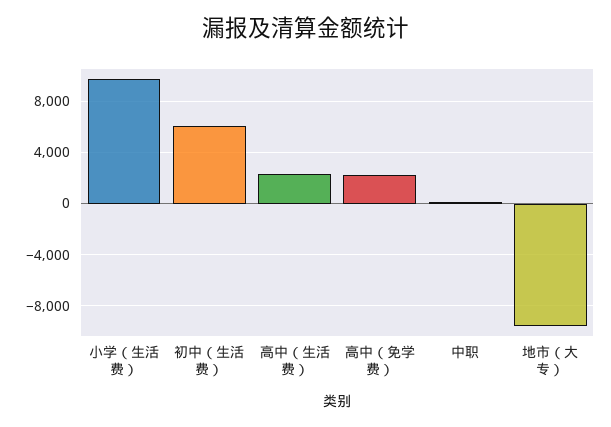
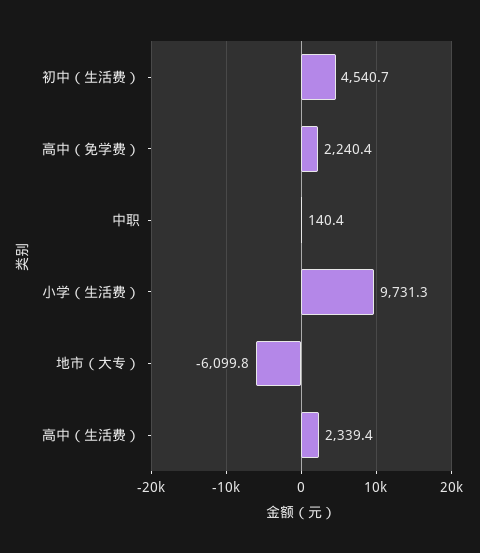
  {
    "小学（生活费）": 9731.3,
-   "初中（生活费）": 6000,
+   "初中（生活费）": 4540.7,
    "高中（生活费）": 2339.4,
    "高中（免学费）": 2240.4,
    "中职": 140.4,
-   "地市（大专）": -9500
+   "地市（大专）": -6099.8
  }

